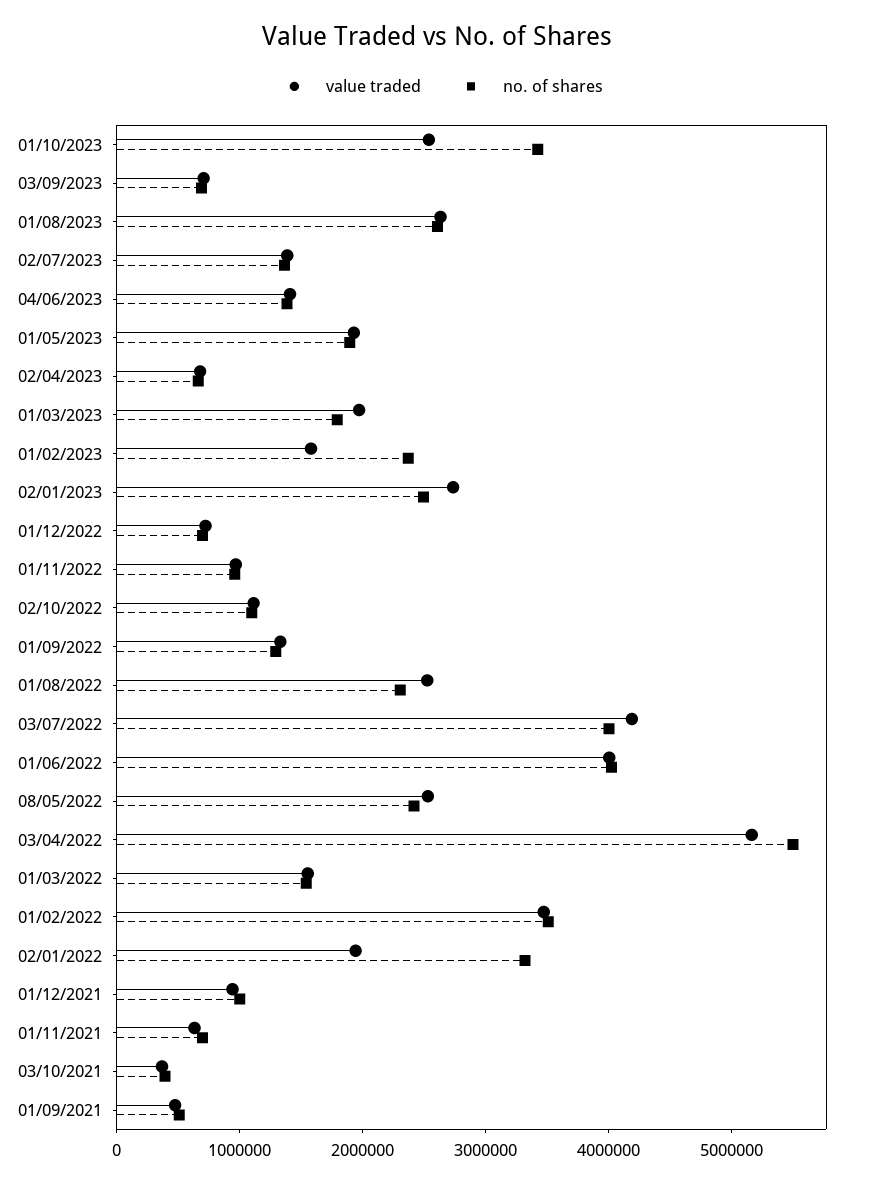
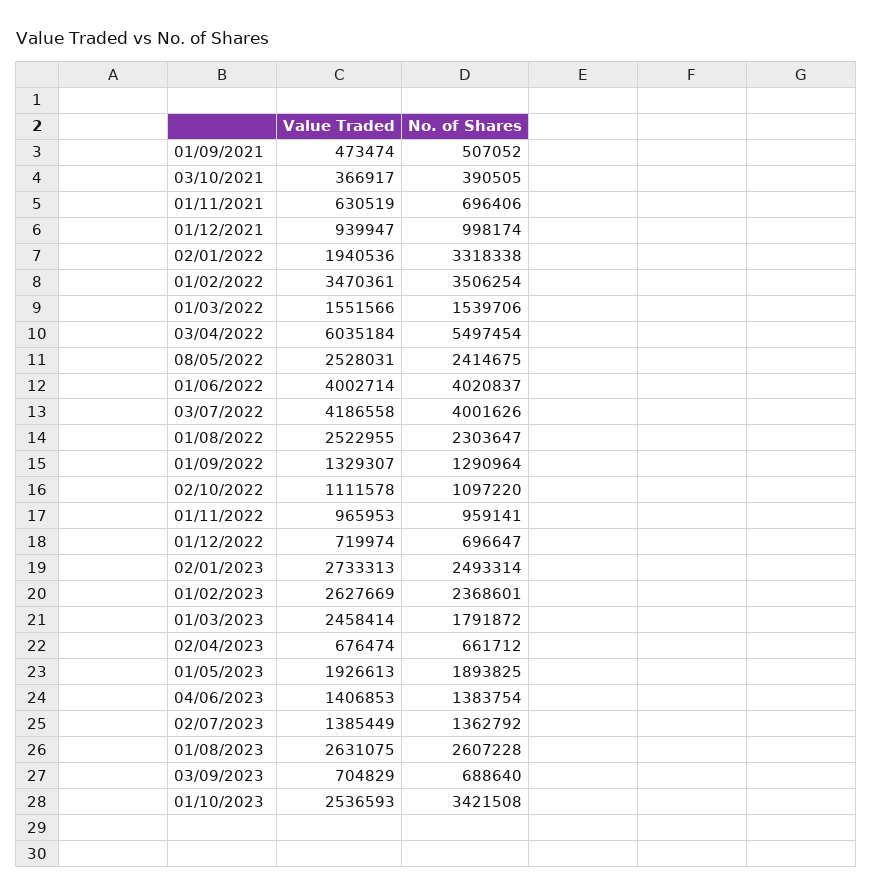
  {
    "value traded": {
      "01/10/2023": 2536593,
      "03/09/2023": 704829,
      "01/08/2023": 2631075,
      "02/07/2023": 1385449,
      "04/06/2023": 1406853,
      "01/05/2023": 1926613,
      "02/04/2023": 676474,
-     "01/03/2023": 2000000,
+     "01/03/2023": 2458414,
-     "01/02/2023": 1600000,
+     "01/02/2023": 2627669,
      "02/01/2023": 2733313,
      "01/12/2022": 719974,
      "01/11/2022": 965953,
      "02/10/2022": 1111578,
      "01/09/2022": 1329307,
      "01/08/2022": 2522955,
      "03/07/2022": 4186558,
      "01/06/2022": 4002714,
      "08/05/2022": 2528031,
-     "03/04/2022": 5200000,
+     "03/04/2022": 6035184,
      "01/03/2022": 1551566,
      "01/02/2022": 3470361,
      "02/01/2022": 1940536,
      "01/12/2021": 939947,
      "01/11/2021": 630519,
      "03/10/2021": 366917,
      "01/09/2021": 473474
    },
    "no. of shares": {
      "01/10/2023": 3421508,
      "03/09/2023": 688640,
      "01/08/2023": 2607228,
      "02/07/2023": 1362792,
      "04/06/2023": 1383754,
      "01/05/2023": 1893825,
      "02/04/2023": 661712,
      "01/03/2023": 1791872,
      "01/02/2023": 2368601,
      "02/01/2023": 2493314,
      "01/12/2022": 696647,
      "01/11/2022": 959141,
      "02/10/2022": 1097220,
      "01/09/2022": 1290964,
      "01/08/2022": 2303647,
      "03/07/2022": 4001626,
      "01/06/2022": 4020837,
      "08/05/2022": 2414675,
      "03/04/2022": 5497454,
      "01/03/2022": 1539706,
      "01/02/2022": 3506254,
      "02/01/2022": 3318338,
      "01/12/2021": 998174,
      "01/11/2021": 696406,
      "03/10/2021": 390505,
      "01/09/2021": 507052
    }
  }

